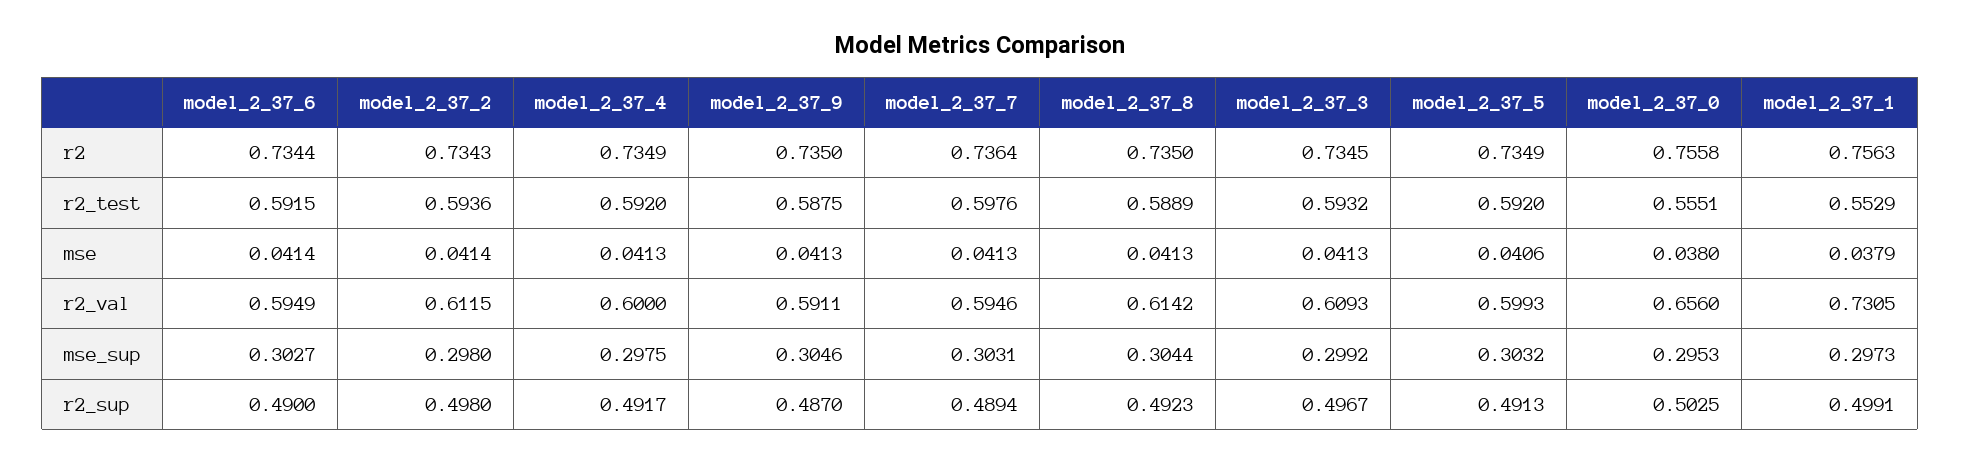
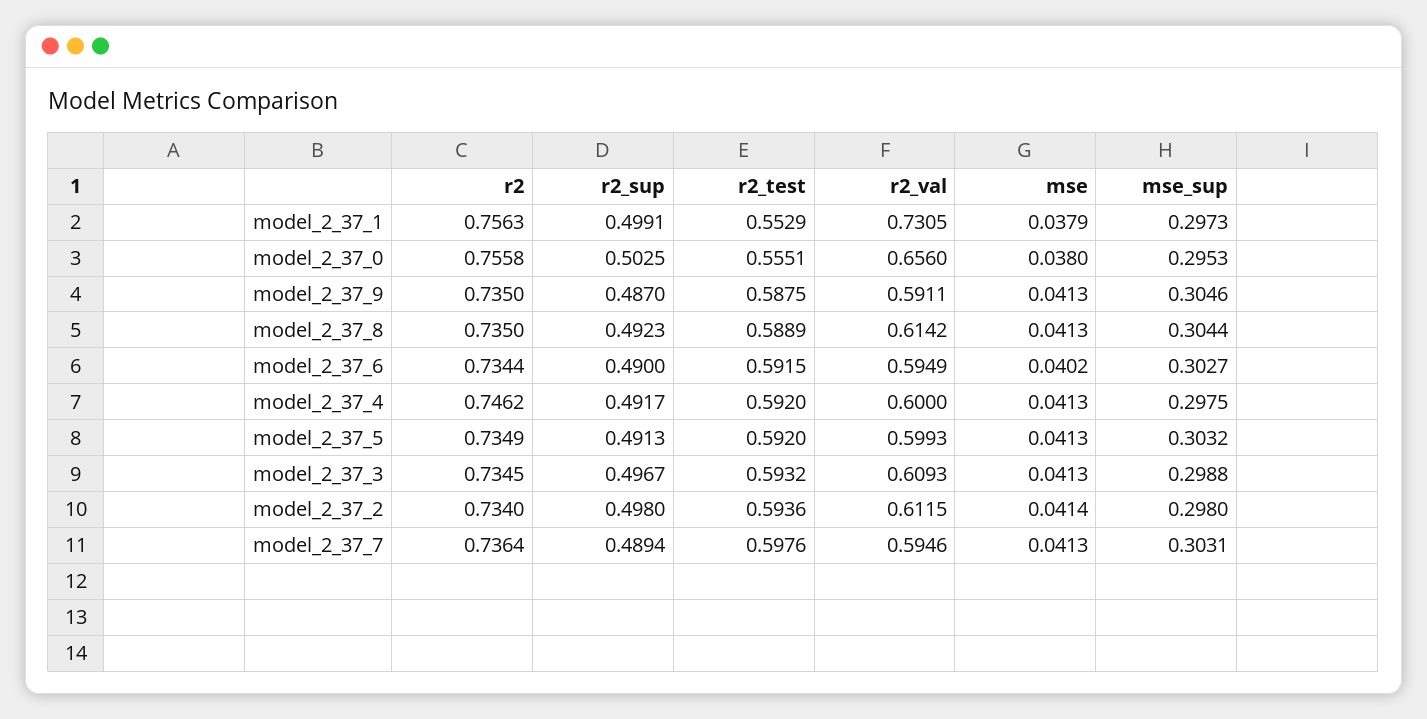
  {
    "model_2_37_6": {
      "r2": 0.7344,
      "r2_test": 0.5915,
-     "mse": 0.0414,
+     "mse": 0.0402,
      "r2_val": 0.5949,
      "mse_sup": 0.3027,
      "r2_sup": 0.49
    },
    "model_2_37_2": {
-     "r2": 0.7343,
+     "r2": 0.734,
      "r2_test": 0.5936,
      "mse": 0.0414,
      "r2_val": 0.6115,
      "mse_sup": 0.298,
      "r2_sup": 0.498
    },
    "model_2_37_4": {
-     "r2": 0.7349,
+     "r2": 0.7462,
      "r2_test": 0.592,
      "mse": 0.0413,
      "r2_val": 0.6,
      "mse_sup": 0.2975,
      "r2_sup": 0.4917
    },
    "model_2_37_9": {
      "r2": 0.735,
      "r2_test": 0.5875,
      "mse": 0.0413,
      "r2_val": 0.5911,
      "mse_sup": 0.3046,
      "r2_sup": 0.487
    },
    "model_2_37_7": {
      "r2": 0.7364,
      "r2_test": 0.5976,
      "mse": 0.0413,
      "r2_val": 0.5946,
      "mse_sup": 0.3031,
      "r2_sup": 0.4894
    },
    "model_2_37_8": {
      "r2": 0.735,
      "r2_test": 0.5889,
      "mse": 0.0413,
      "r2_val": 0.6142,
      "mse_sup": 0.3044,
      "r2_sup": 0.4923
    },
    "model_2_37_3": {
      "r2": 0.7345,
      "r2_test": 0.5932,
      "mse": 0.0413,
      "r2_val": 0.6093,
-     "mse_sup": 0.2992,
+     "mse_sup": 0.2988,
      "r2_sup": 0.4967
    },
    "model_2_37_5": {
      "r2": 0.7349,
      "r2_test": 0.592,
-     "mse": 0.0406,
+     "mse": 0.0413,
      "r2_val": 0.5993,
      "mse_sup": 0.3032,
      "r2_sup": 0.4913
    },
    "model_2_37_0": {
      "r2": 0.7558,
      "r2_test": 0.5551,
      "mse": 0.038,
      "r2_val": 0.656,
      "mse_sup": 0.2953,
      "r2_sup": 0.5025
    },
    "model_2_37_1": {
      "r2": 0.7563,
      "r2_test": 0.5529,
      "mse": 0.0379,
      "r2_val": 0.7305,
      "mse_sup": 0.2973,
      "r2_sup": 0.4991
    }
  }

